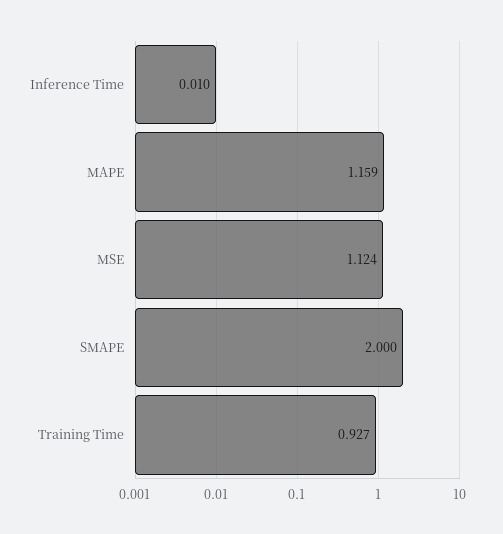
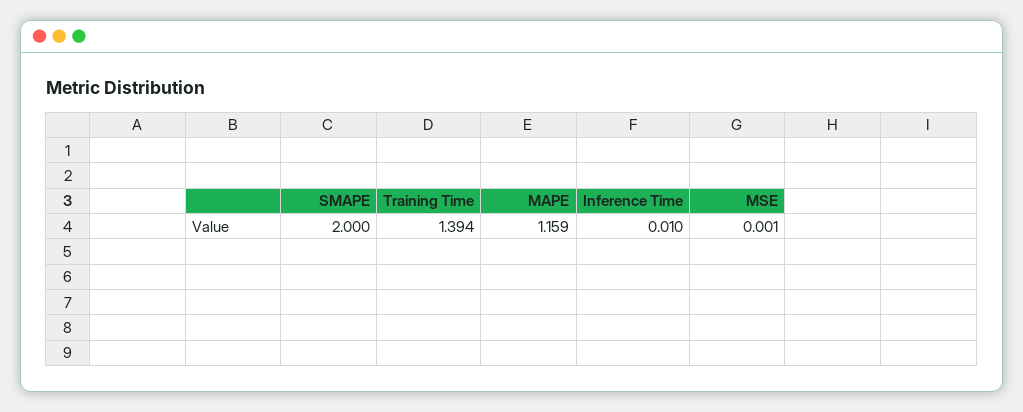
  {
    "Inference Time": 0.01,
    "MAPE": 1.159,
-   "MSE": 1.124,
+   "MSE": 0.001,
    "SMAPE": 2,
-   "Training Time": 0.927
+   "Training Time": 1.394
  }

